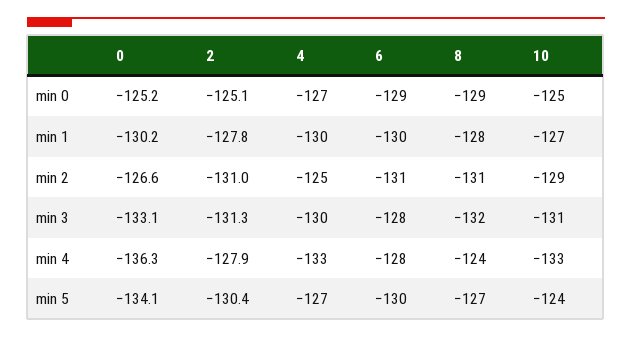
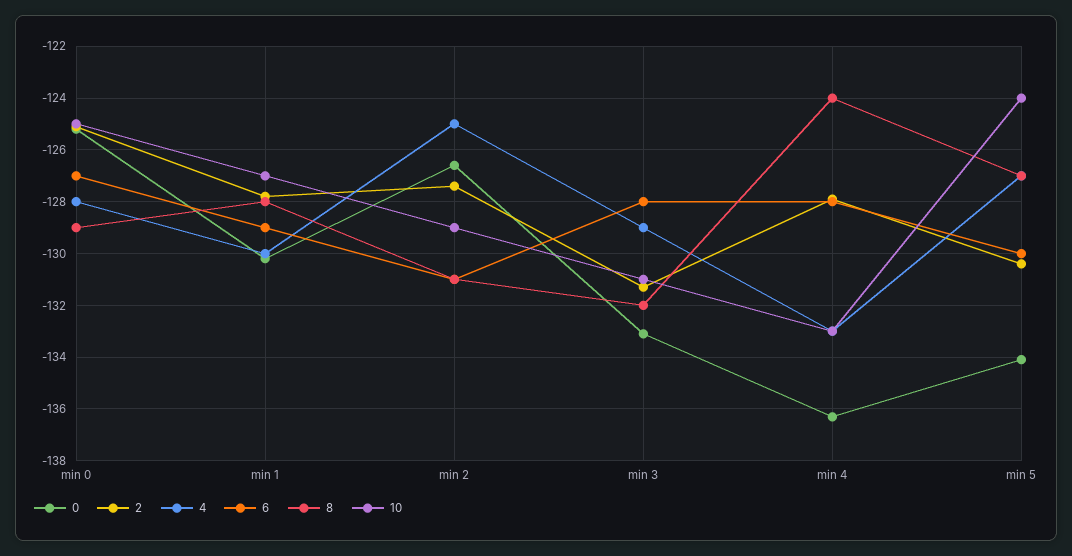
  {
    "0": {
      "min 0": -125.2,
      "min 1": -130.2,
      "min 2": -126.6,
      "min 3": -133.1,
      "min 4": -136.3,
      "min 5": -134.1
    },
    "2": {
      "min 0": -125.1,
      "min 1": -127.8,
-     "min 2": -131,
+     "min 2": -127.5,
      "min 3": -131.3,
      "min 4": -127.9,
      "min 5": -130.4
    },
    "4": {
-     "min 0": -127,
+     "min 0": -128,
      "min 1": -130,
      "min 2": -125,
-     "min 3": -130,
+     "min 3": -129,
      "min 4": -133,
      "min 5": -127
    },
    "6": {
-     "min 0": -129,
+     "min 0": -127,
-     "min 1": -130,
+     "min 1": -129,
      "min 2": -131,
      "min 3": -128,
      "min 4": -128,
      "min 5": -130
    },
    "8": {
      "min 0": -129,
      "min 1": -128,
      "min 2": -131,
      "min 3": -132,
      "min 4": -124,
      "min 5": -127
    },
    "10": {
      "min 0": -125,
      "min 1": -127,
      "min 2": -129,
      "min 3": -131,
      "min 4": -133,
      "min 5": -124
    }
  }

